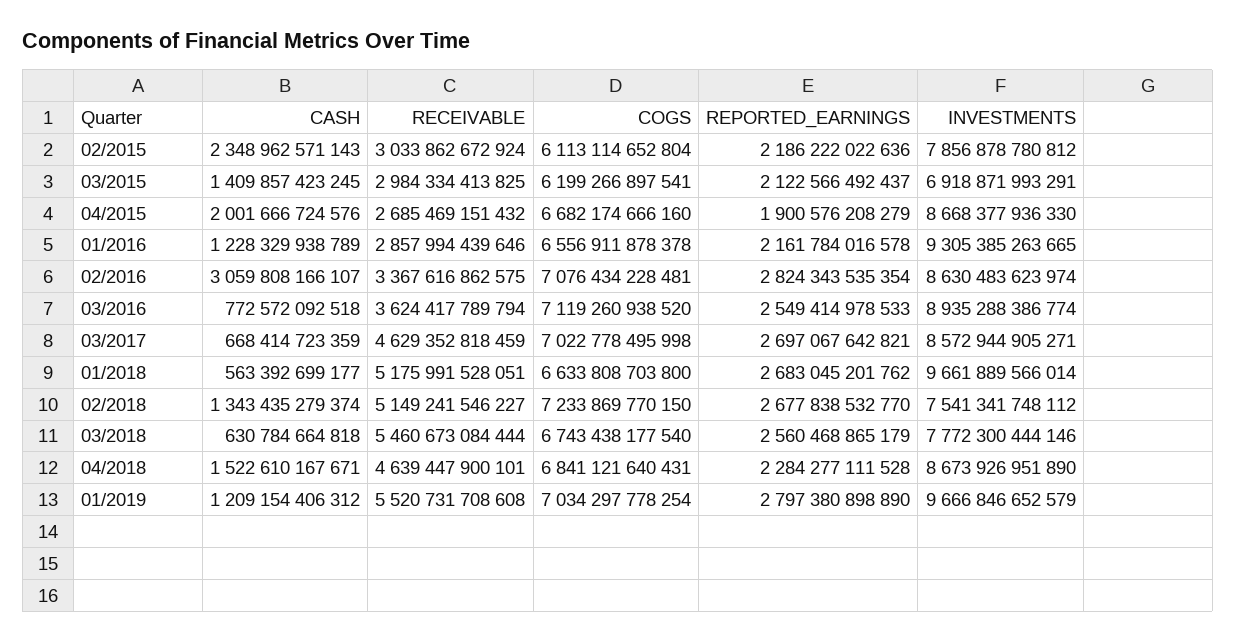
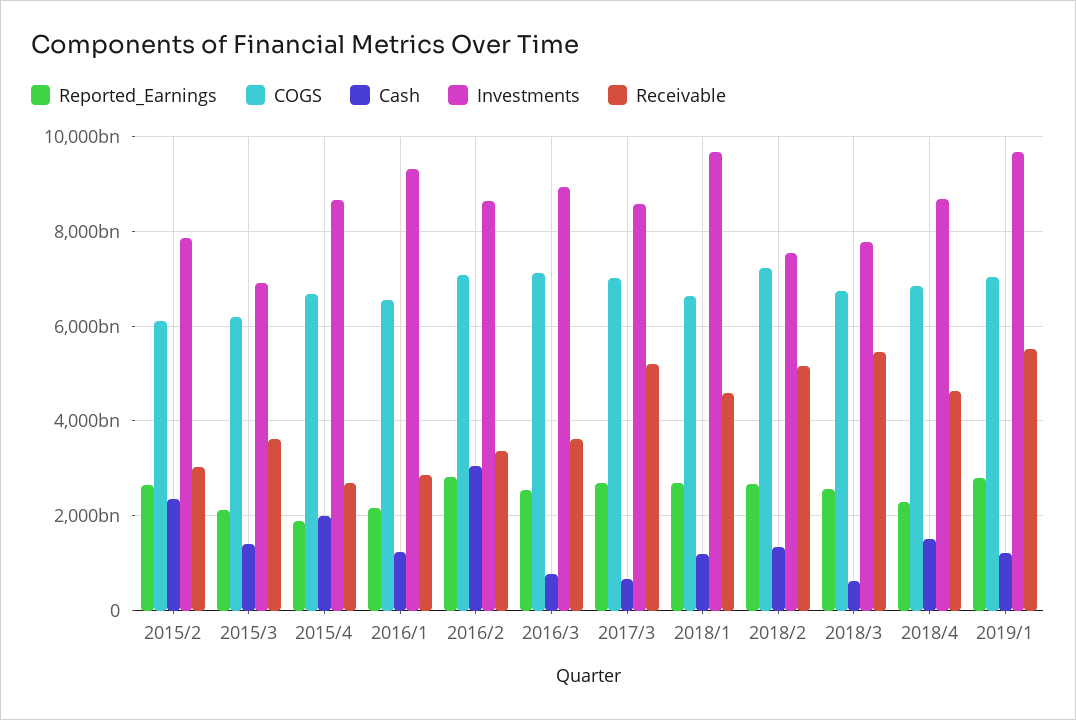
  {
    "CASH": {
      "02/2015": 2348962571143,
      "03/2015": 1409857423245,
      "04/2015": 2001666724576,
      "01/2016": 1228329938789,
      "02/2016": 3059808166107,
      "03/2016": 772572092518,
      "03/2017": 668414723359,
-     "01/2018": 563392699177,
+     "01/2018": 1200000000000,
      "02/2018": 1343435279374,
      "03/2018": 630784664818,
      "04/2018": 1522610167671,
      "01/2019": 1209154406312
    },
    "RECEIVABLE": {
      "02/2015": 3033862672924,
-     "03/2015": 2984334413825,
+     "03/2015": 3600000000000,
      "04/2015": 2685469151432,
      "01/2016": 2857994439646,
      "02/2016": 3367616862575,
      "03/2016": 3624417789794,
-     "03/2017": 4629352818459,
+     "03/2017": 5200000000000,
-     "01/2018": 5175991528051,
+     "01/2018": 4600000000000,
      "02/2018": 5149241546227,
      "03/2018": 5460673084444,
      "04/2018": 4639447900101,
      "01/2019": 5520731708608
    },
    "COGS": {
      "02/2015": 6113114652804,
      "03/2015": 6199266897541,
      "04/2015": 6682174666160,
      "01/2016": 6556911878378,
      "02/2016": 7076434228481,
      "03/2016": 7119260938520,
      "03/2017": 7022778495998,
      "01/2018": 6633808703800,
      "02/2018": 7233869770150,
      "03/2018": 6743438177540,
      "04/2018": 6841121640431,
      "01/2019": 7034297778254
    },
    "REPORTED_EARNINGS": {
-     "02/2015": 2186222022636,
+     "02/2015": 2600000000000,
      "03/2015": 2122566492437,
      "04/2015": 1900576208279,
      "01/2016": 2161784016578,
      "02/2016": 2824343535354,
      "03/2016": 2549414978533,
      "03/2017": 2697067642821,
      "01/2018": 2683045201762,
      "02/2018": 2677838532770,
      "03/2018": 2560468865179,
      "04/2018": 2284277111528,
      "01/2019": 2797380898890
    },
    "INVESTMENTS": {
      "02/2015": 7856878780812,
      "03/2015": 6918871993291,
      "04/2015": 8668377936330,
      "01/2016": 9305385263665,
      "02/2016": 8630483623974,
      "03/2016": 8935288386774,
      "03/2017": 8572944905271,
      "01/2018": 9661889566014,
      "02/2018": 7541341748112,
      "03/2018": 7772300444146,
      "04/2018": 8673926951890,
      "01/2019": 9666846652579
    }
  }

